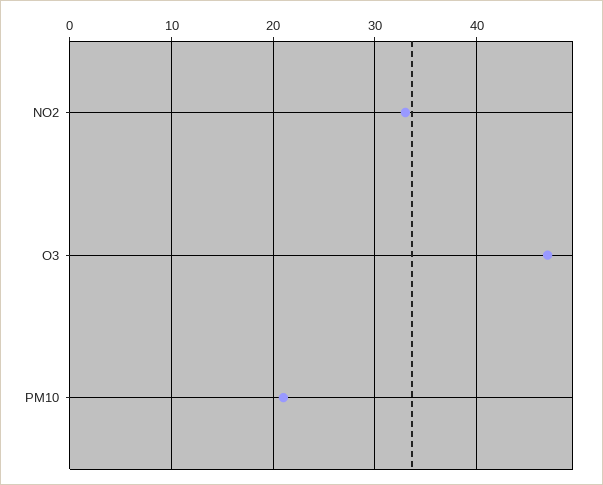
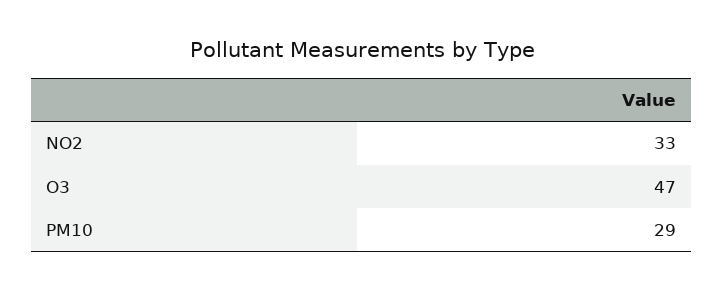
  {
    "NO2": 33,
    "O3": 47,
-   "PM10": 21
+   "PM10": 29
  }

